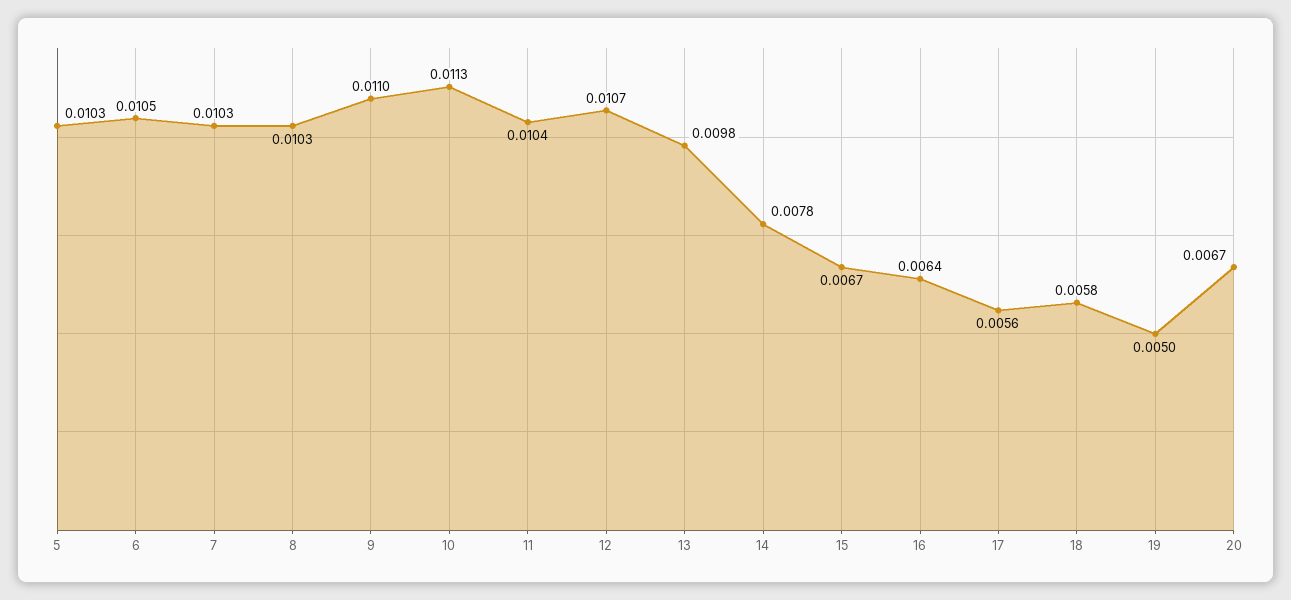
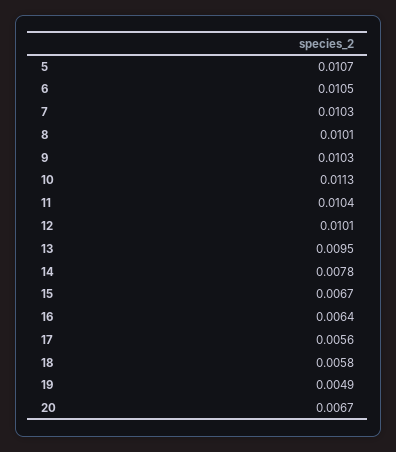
  {
-   "5": 0.0103,
+   "5": 0.0107,
    "6": 0.0105,
    "7": 0.0103,
-   "8": 0.0103,
+   "8": 0.0101,
-   "9": 0.011,
+   "9": 0.0103,
    "10": 0.0113,
    "11": 0.0104,
-   "12": 0.0107,
+   "12": 0.0101,
-   "13": 0.0098,
+   "13": 0.0095,
    "14": 0.0078,
    "15": 0.0067,
    "16": 0.0064,
    "17": 0.0056,
    "18": 0.0058,
-   "19": 0.005,
+   "19": 0.0049,
    "20": 0.0067
  }

